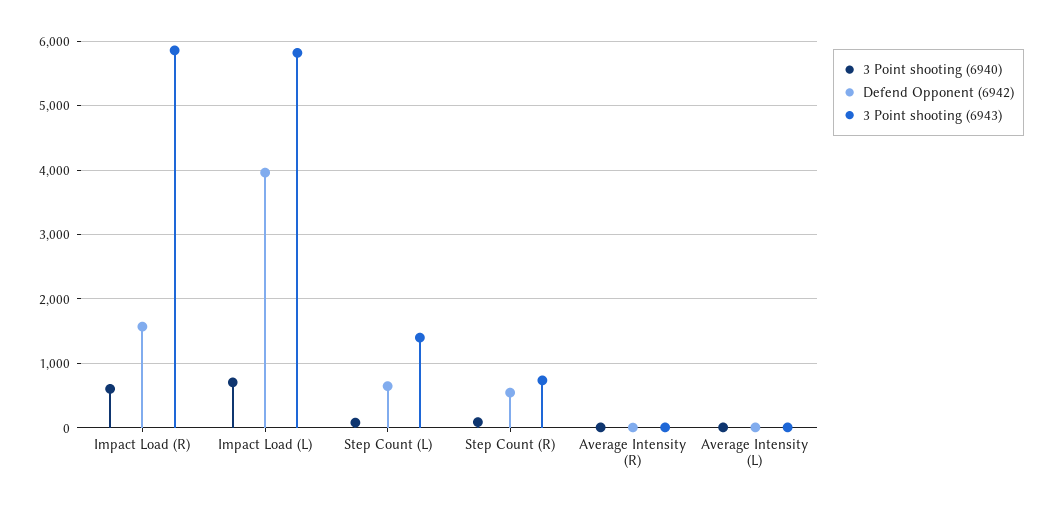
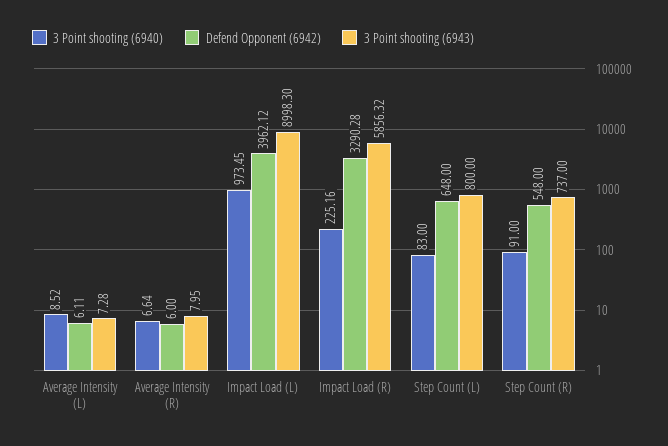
  {
    "3 Point shooting (6940)": {
-     "Impact Load (R)": 600,
+     "Impact Load (R)": 225.16,
-     "Impact Load (L)": 700,
+     "Impact Load (L)": 973.45,
      "Step Count (L)": 83,
      "Step Count (R)": 91,
      "Average Intensity (R)": 6.64,
      "Average Intensity (L)": 8.52
    },
    "Defend Opponent (6942)": {
-     "Impact Load (R)": 1600,
+     "Impact Load (R)": 3290.28,
      "Impact Load (L)": 3962.12,
      "Step Count (L)": 648,
      "Step Count (R)": 548,
      "Average Intensity (R)": 6,
      "Average Intensity (L)": 6.11
    },
    "3 Point shooting (6943)": {
      "Impact Load (R)": 5856.32,
-     "Impact Load (L)": 5800,
+     "Impact Load (L)": 8998.3,
-     "Step Count (L)": 1400,
+     "Step Count (L)": 800,
      "Step Count (R)": 737,
      "Average Intensity (R)": 7.95,
      "Average Intensity (L)": 7.28
    }
  }

